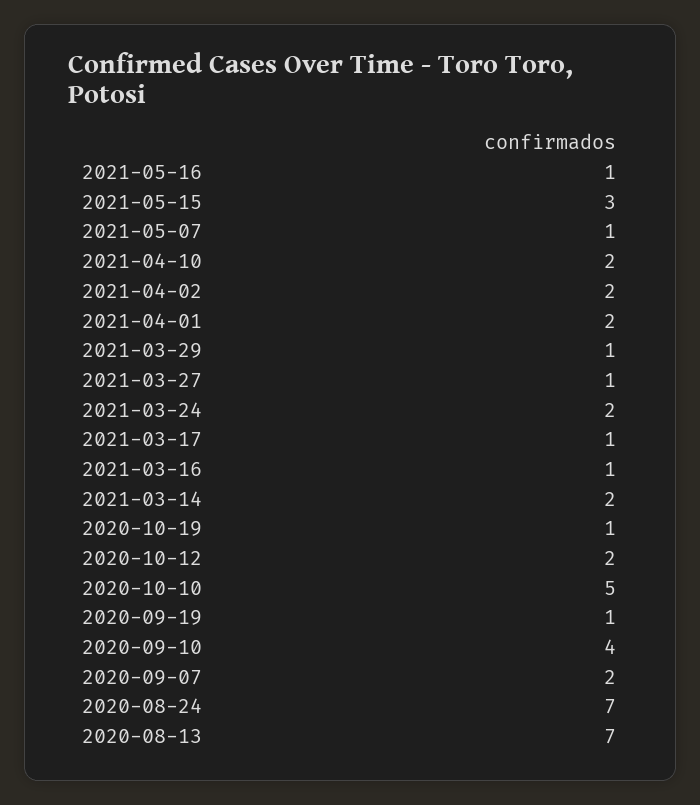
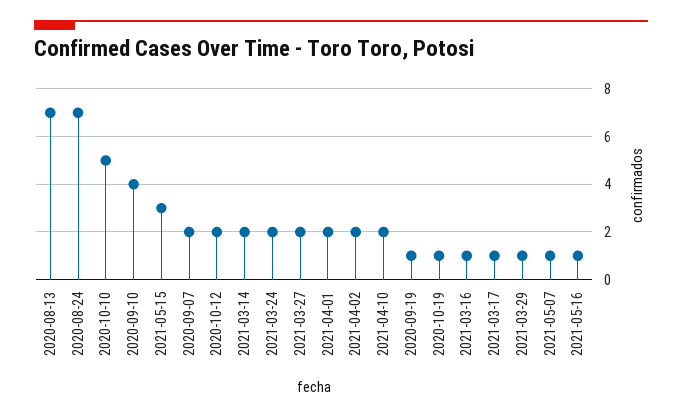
  {
    "2021-05-16": 1,
    "2021-05-15": 3,
    "2021-05-07": 1,
    "2021-04-10": 2,
    "2021-04-02": 2,
    "2021-04-01": 2,
    "2021-03-29": 1,
-   "2021-03-27": 1,
+   "2021-03-27": 2,
    "2021-03-24": 2,
    "2021-03-17": 1,
    "2021-03-16": 1,
    "2021-03-14": 2,
    "2020-10-19": 1,
    "2020-10-12": 2,
    "2020-10-10": 5,
    "2020-09-19": 1,
    "2020-09-10": 4,
    "2020-09-07": 2,
    "2020-08-24": 7,
    "2020-08-13": 7
  }

